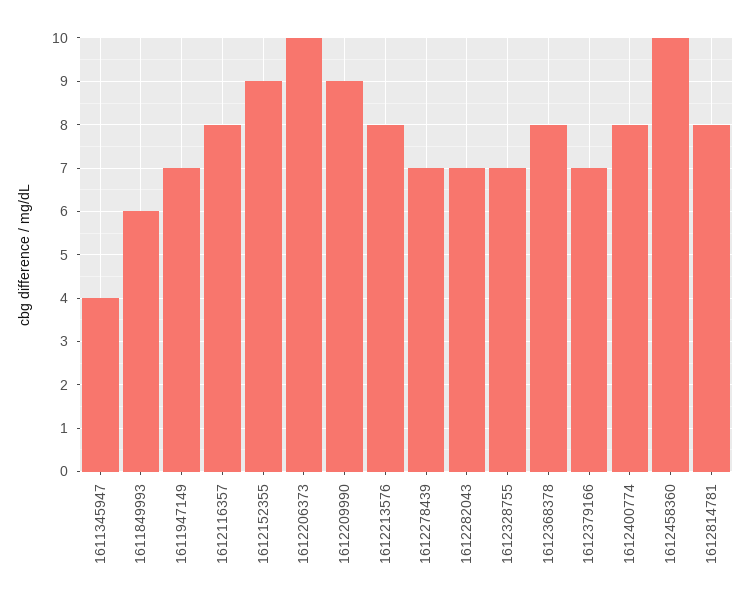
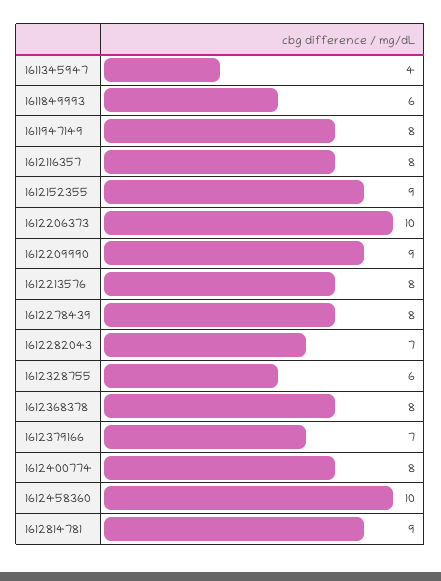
  {
    "1611345947": 4,
    "1611849993": 6,
-   "1611947149": 7,
+   "1611947149": 8,
    "1612116357": 8,
    "1612152355": 9,
    "1612206373": 10,
    "1612209990": 9,
    "1612213576": 8,
-   "1612278439": 7,
+   "1612278439": 8,
    "1612282043": 7,
-   "1612328755": 7,
+   "1612328755": 6,
    "1612368378": 8,
    "1612379166": 7,
    "1612400774": 8,
    "1612458360": 10,
-   "1612814781": 8
+   "1612814781": 9
  }

